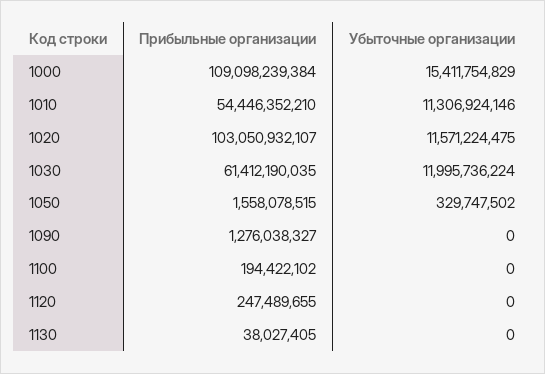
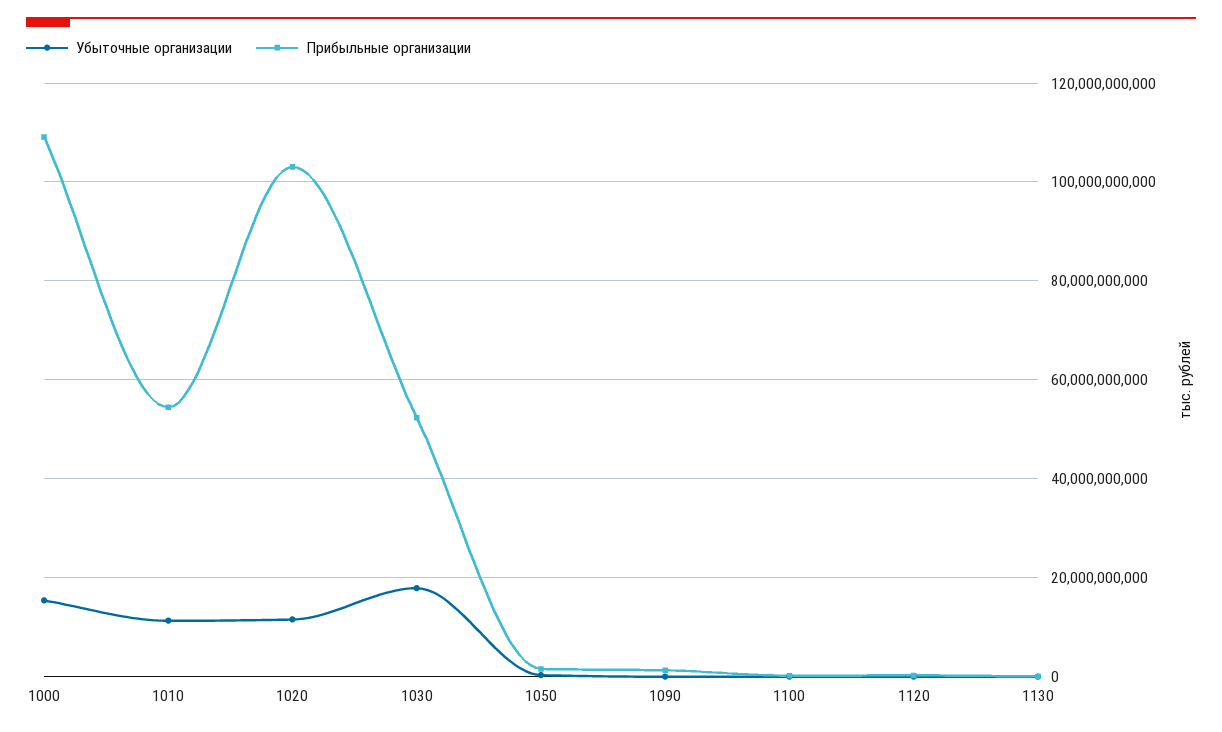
  {
    "Прибыльные организации": {
      "1000": 109098239384,
      "1010": 54446352210,
      "1020": 103050932107,
-     "1030": 61412190035,
+     "1030": 52000000000,
      "1050": 1558078515,
      "1090": 1276038327,
      "1100": 194422102,
      "1120": 247489655,
      "1130": 38027405
    },
    "Убыточные организации": {
      "1000": 15411754829,
      "1010": 11306924146,
      "1020": 11571224475,
-     "1030": 11995736224,
+     "1030": 18000000000,
      "1050": 329747502,
      "1090": 0,
      "1100": 0,
      "1120": 0,
      "1130": 0
    }
  }

